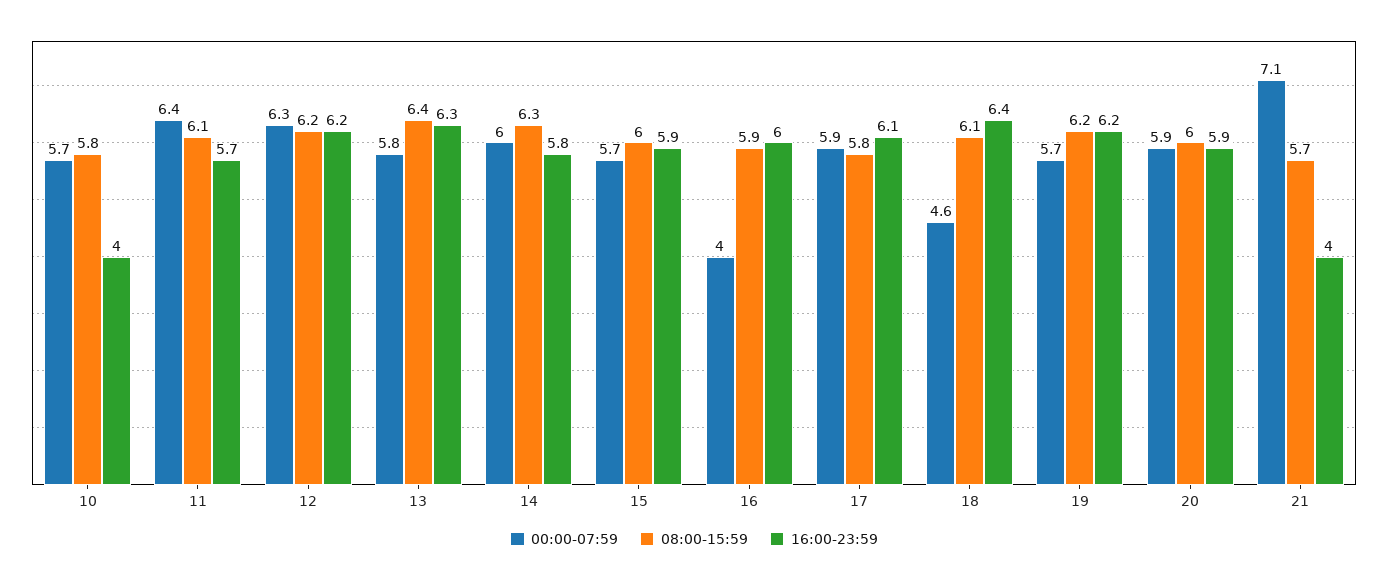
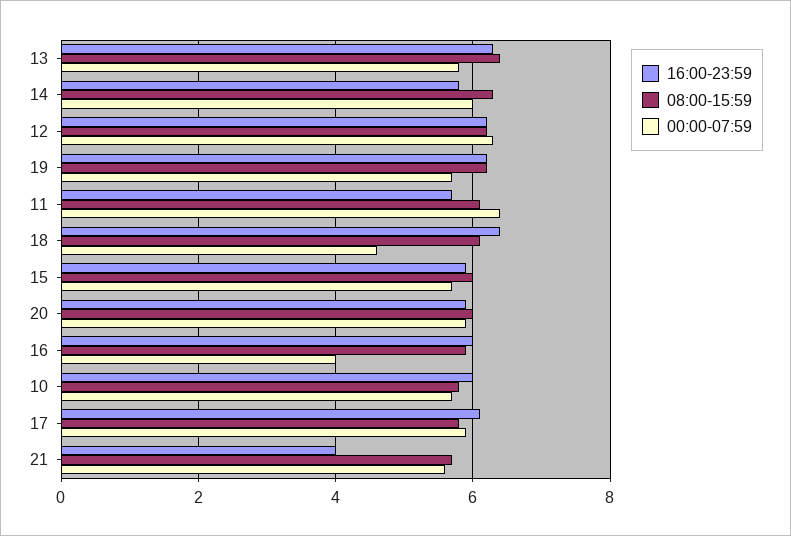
  {
    "00:00-07:59": {
      "10": 5.7,
      "11": 6.4,
      "12": 6.3,
      "13": 5.8,
      "14": 6,
      "15": 5.7,
      "16": 4,
      "17": 5.9,
      "18": 4.6,
      "19": 5.7,
      "20": 5.9,
-     "21": 7.1
+     "21": 5.5
    },
    "08:00-15:59": {
      "10": 5.8,
      "11": 6.1,
      "12": 6.2,
      "13": 6.4,
      "14": 6.3,
      "15": 6,
      "16": 5.9,
      "17": 5.8,
      "18": 6.1,
      "19": 6.2,
      "20": 6,
      "21": 5.7
    },
    "16:00-23:59": {
-     "10": 4,
+     "10": 6,
      "11": 5.7,
      "12": 6.2,
      "13": 6.3,
      "14": 5.8,
      "15": 5.9,
      "16": 6,
      "17": 6.1,
      "18": 6.4,
      "19": 6.2,
      "20": 5.9,
      "21": 4
    }
  }

